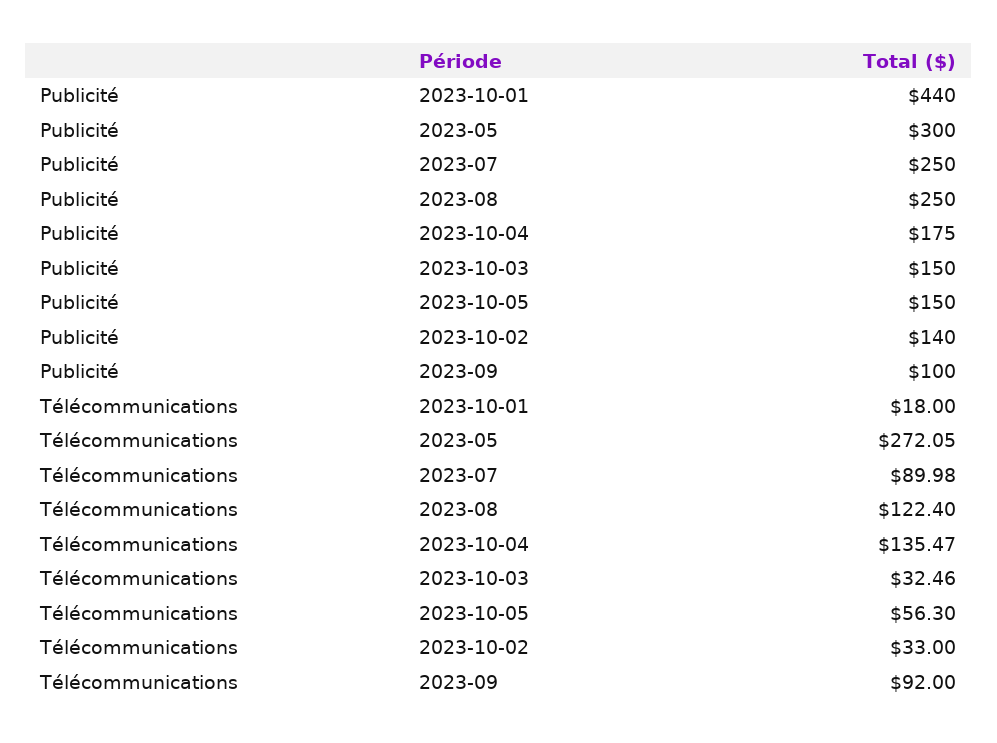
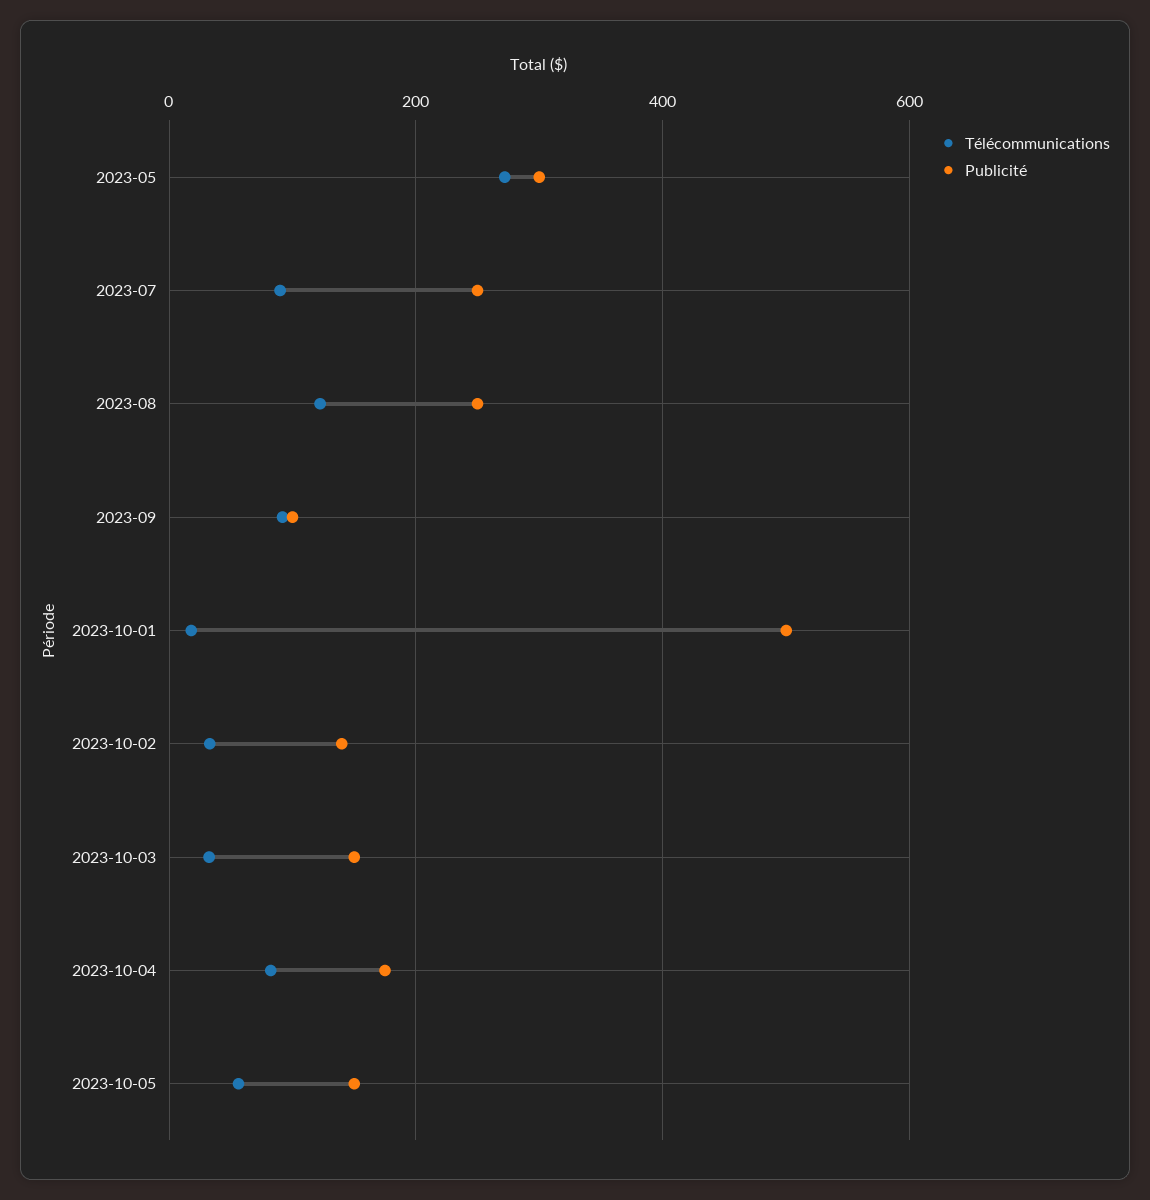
  {
    "Publicité": {
-     "2023-10-01": 440,
+     "2023-10-01": 500,
      "2023-05": 300,
      "2023-07": 250,
      "2023-08": 250,
      "2023-10-04": 175,
      "2023-10-03": 150,
      "2023-10-05": 150,
      "2023-10-02": 140,
      "2023-09": 100
    },
    "Télécommunications": {
      "2023-10-01": 18,
      "2023-05": 272.05,
      "2023-07": 89.98,
      "2023-08": 122.4,
-     "2023-10-04": 135.47,
+     "2023-10-04": 80,
      "2023-10-03": 32.46,
      "2023-10-05": 56.3,
      "2023-10-02": 33,
      "2023-09": 92
    }
  }

